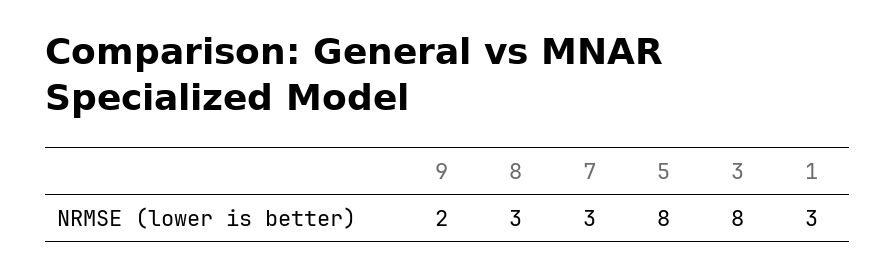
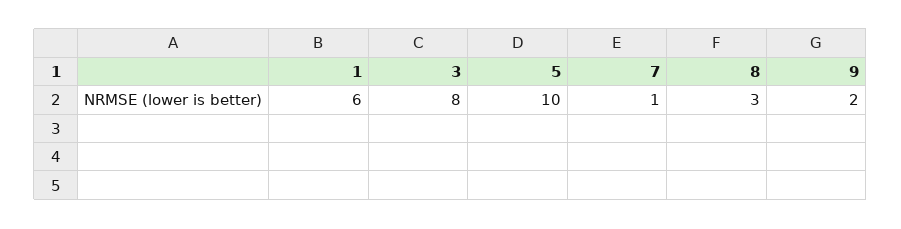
  {
    "9": 2,
    "8": 3,
-   "7": 3,
+   "7": 1,
-   "5": 8,
+   "5": 10,
    "3": 8,
-   "1": 3
+   "1": 6
  }

